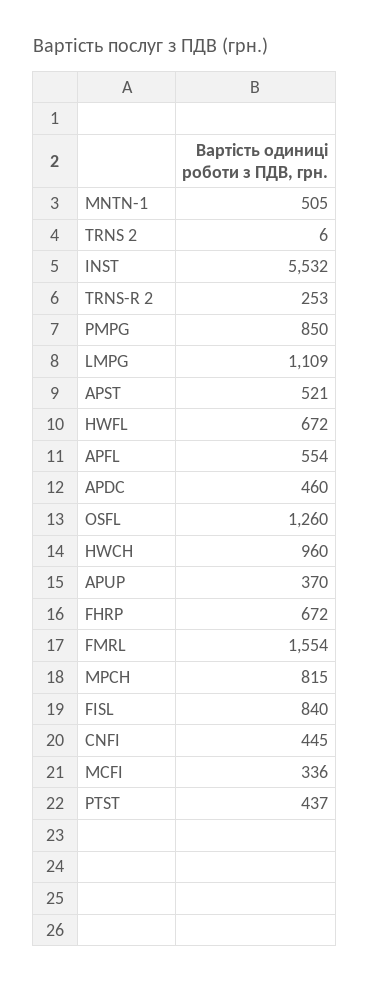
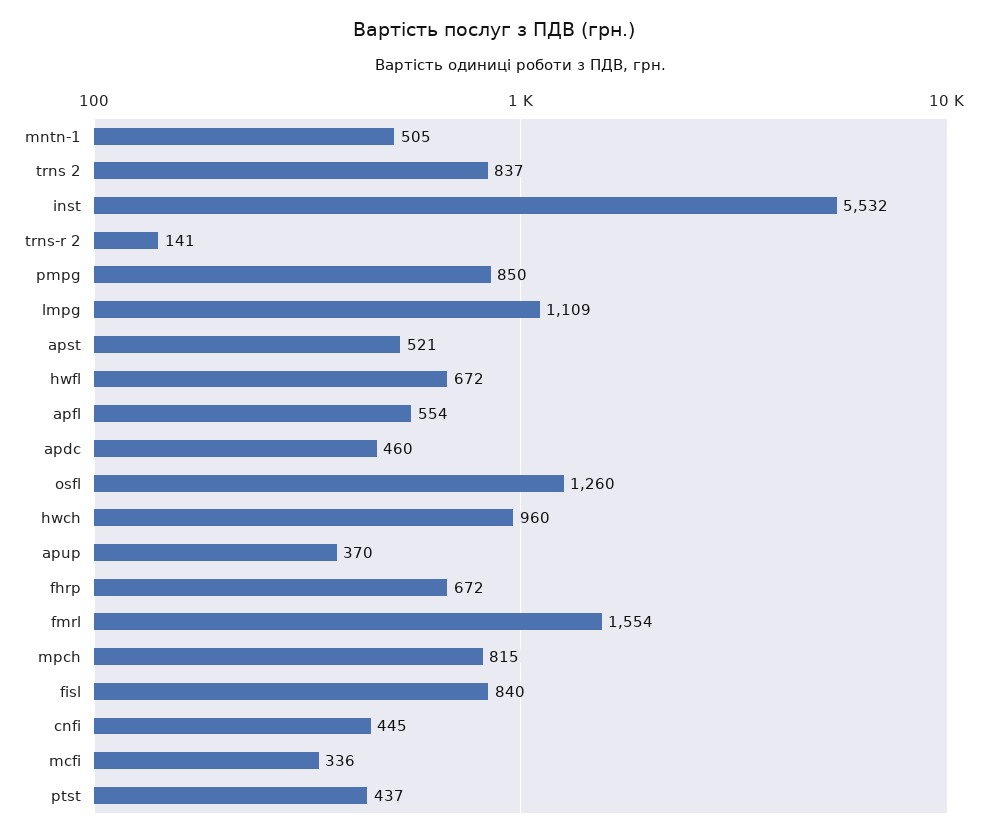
  {
    "MNTN-1": 505,
-   "TRNS 2": 6,
+   "TRNS 2": 837,
    "INST": 5532,
-   "TRNS-R 2": 253,
+   "TRNS-R 2": 141,
    "PMPG": 850,
    "LMPG": 1109,
    "APST": 521,
    "HWFL": 672,
    "APFL": 554,
    "APDC": 460,
    "OSFL": 1260,
    "HWCH": 960,
    "APUP": 370,
    "FHRP": 672,
    "FMRL": 1554,
    "MPCH": 815,
    "FISL": 840,
    "CNFI": 445,
    "MCFI": 336,
    "PTST": 437
  }

